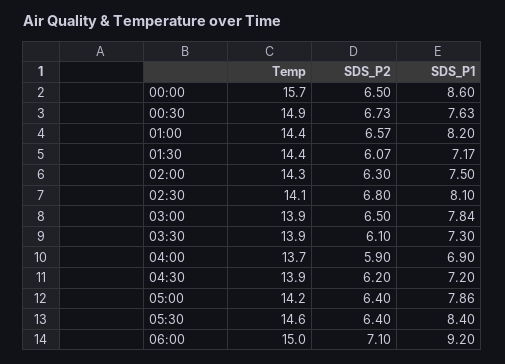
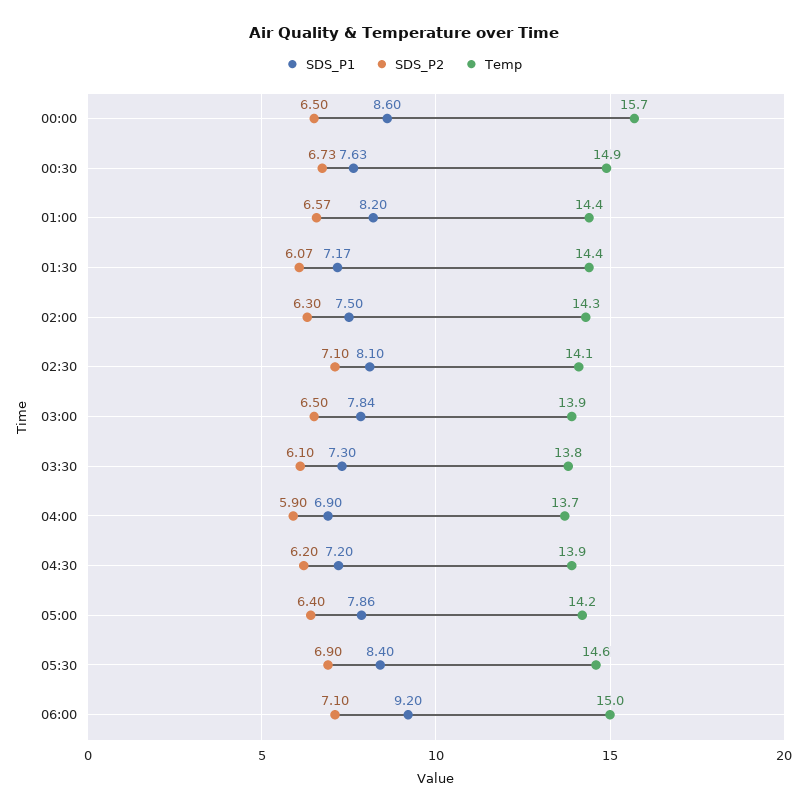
  {
    "Temp": {
      "00:00": 15.7,
      "00:30": 14.9,
      "01:00": 14.4,
      "01:30": 14.4,
      "02:00": 14.3,
      "02:30": 14.1,
      "03:00": 13.9,
-     "03:30": 13.9,
+     "03:30": 13.8,
      "04:00": 13.7,
      "04:30": 13.9,
      "05:00": 14.2,
      "05:30": 14.6,
      "06:00": 15
    },
    "SDS_P2": {
      "00:00": 6.5,
      "00:30": 6.73,
      "01:00": 6.57,
      "01:30": 6.07,
      "02:00": 6.3,
-     "02:30": 6.8,
+     "02:30": 7.1,
      "03:00": 6.5,
      "03:30": 6.1,
      "04:00": 5.9,
      "04:30": 6.2,
      "05:00": 6.4,
-     "05:30": 6.4,
+     "05:30": 6.9,
      "06:00": 7.1
    },
    "SDS_P1": {
      "00:00": 8.6,
      "00:30": 7.63,
      "01:00": 8.2,
      "01:30": 7.17,
      "02:00": 7.5,
      "02:30": 8.1,
      "03:00": 7.84,
      "03:30": 7.3,
      "04:00": 6.9,
      "04:30": 7.2,
      "05:00": 7.86,
      "05:30": 8.4,
      "06:00": 9.2
    }
  }

